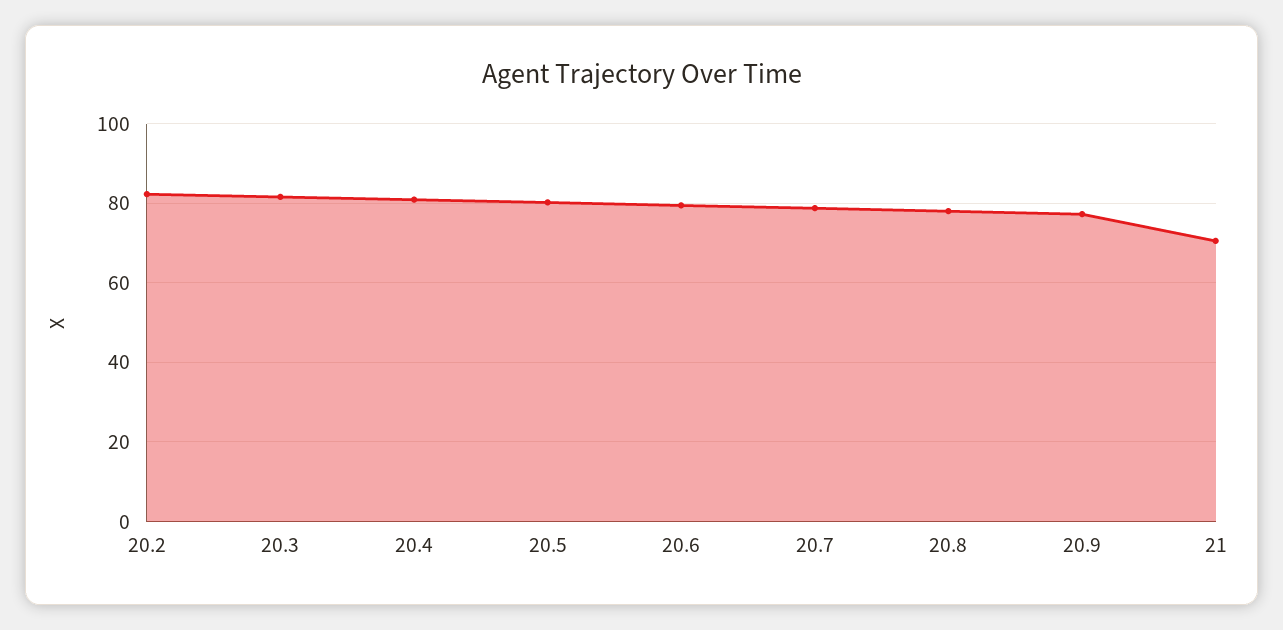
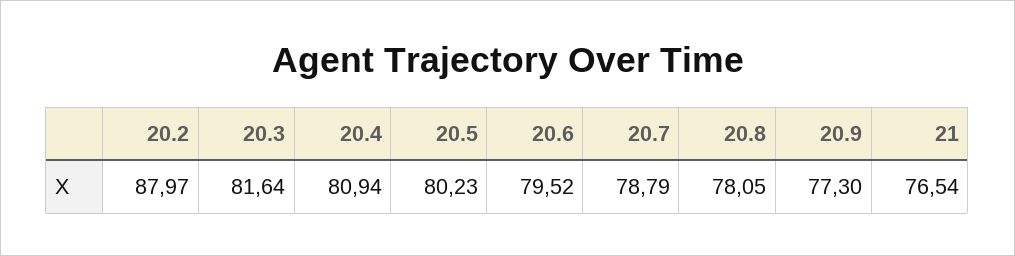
  {
-   "20.2": 82,
+   "20.2": 87.97,
    "20.3": 81.64,
    "20.4": 80.94,
    "20.5": 80.23,
    "20.6": 79.52,
    "20.7": 78.79,
    "20.8": 78.05,
    "20.9": 77.3,
-   "21": 70
+   "21": 76.54
  }

